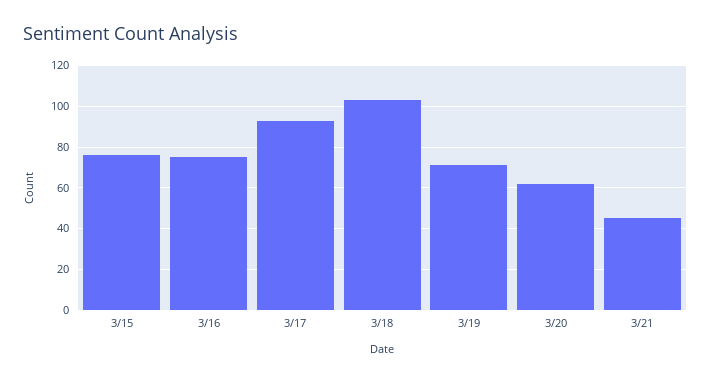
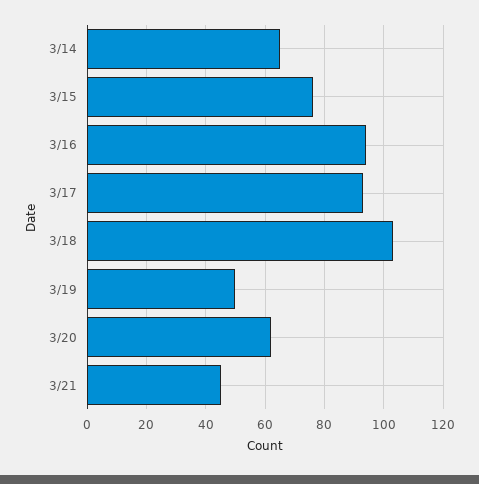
  {
    "3/15": 75,
-   "3/16": 75,
+   "3/16": 95,
    "3/17": 95,
    "3/18": 105,
-   "3/19": 70,
+   "3/19": 50,
    "3/20": 60,
-   "3/21": 45
+   "3/21": 45,
+   "3/14": 65
  }

